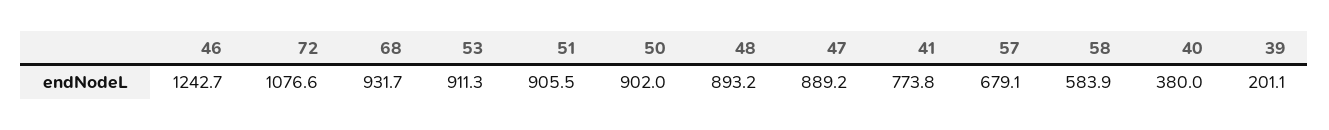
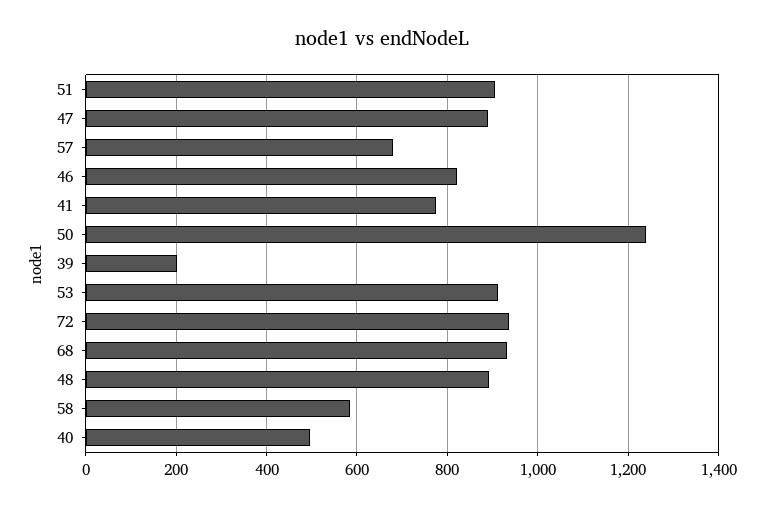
  {
-   "46": 1242.7,
+   "46": 820,
-   "72": 1076.6,
+   "72": 940,
    "68": 931.7,
    "53": 911.3,
    "51": 905.5,
-   "50": 902,
+   "50": 1240,
    "48": 893.2,
    "47": 889.2,
    "41": 773.8,
    "57": 679.1,
    "58": 583.9,
-   "40": 380,
+   "40": 500,
    "39": 201.1
  }

